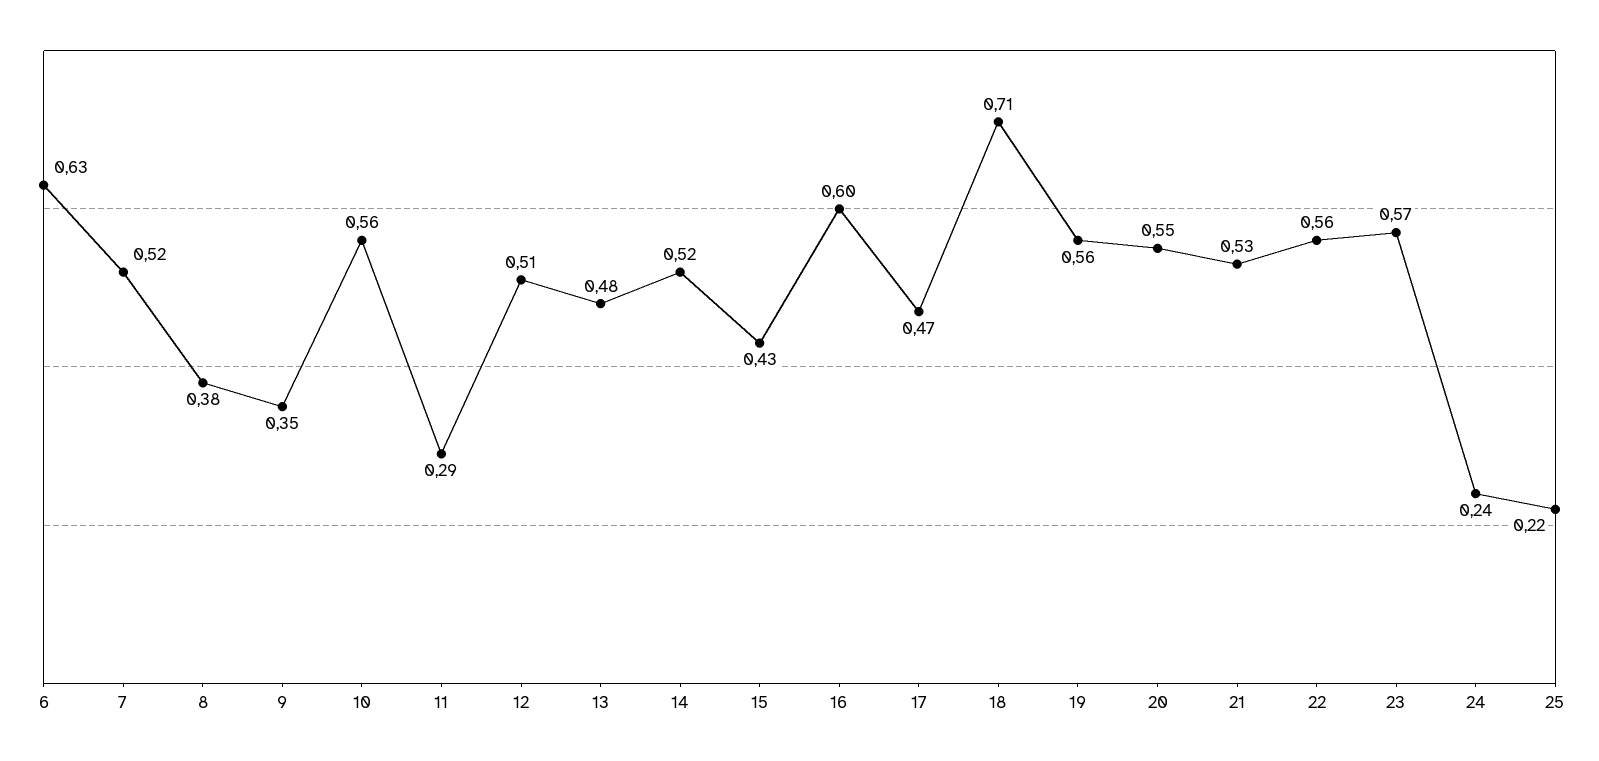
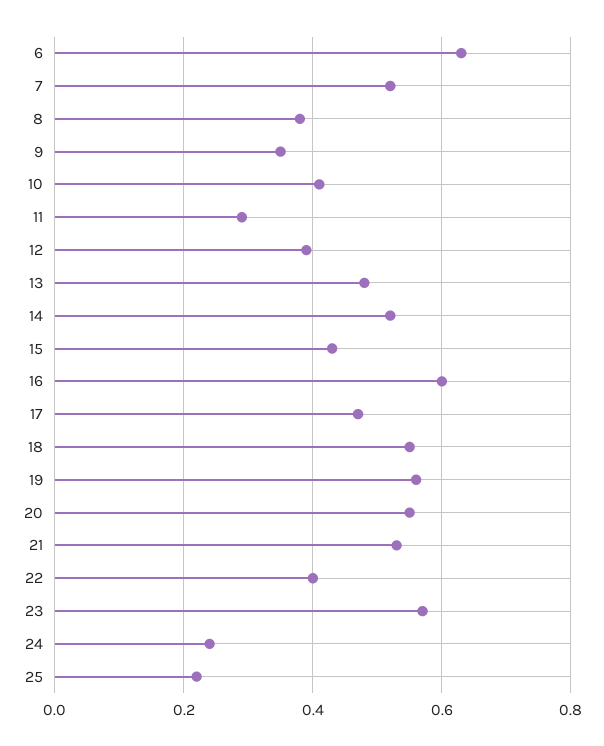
  {
    "6": 0.63,
    "7": 0.52,
    "8": 0.38,
    "9": 0.35,
-   "10": 0.56,
+   "10": 0.4,
    "11": 0.29,
-   "12": 0.51,
+   "12": 0.4,
    "13": 0.48,
    "14": 0.52,
    "15": 0.43,
    "16": 0.6,
    "17": 0.47,
-   "18": 0.71,
+   "18": 0.55,
    "19": 0.56,
    "20": 0.55,
    "21": 0.53,
-   "22": 0.56,
+   "22": 0.4,
    "23": 0.57,
    "24": 0.24,
    "25": 0.22
  }

